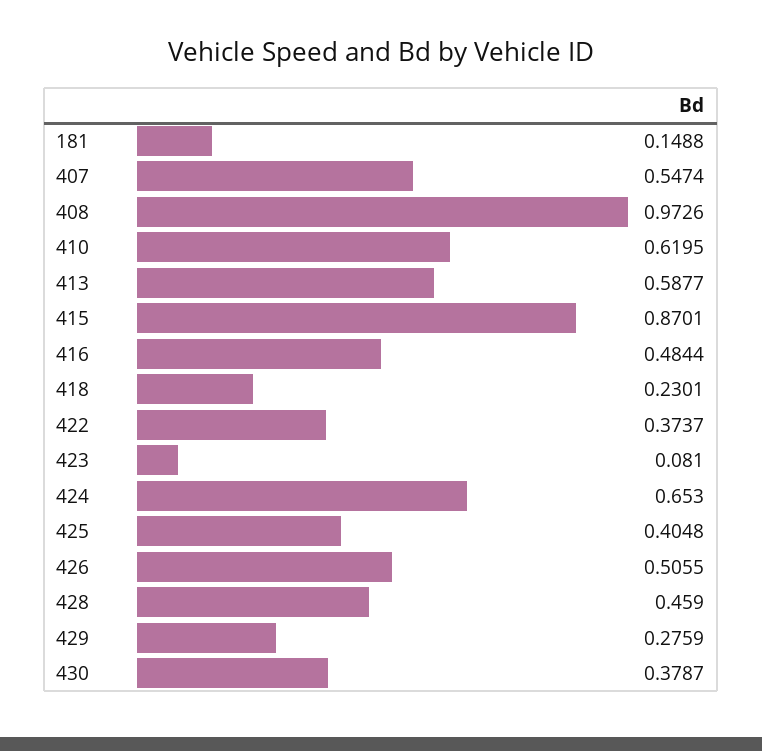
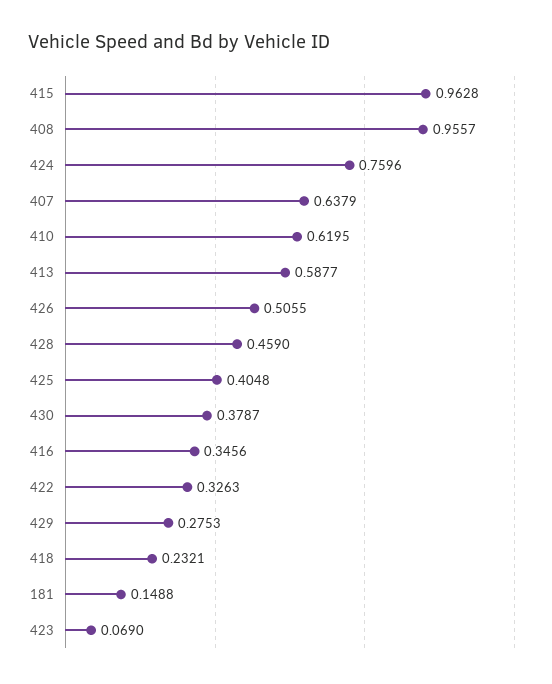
  {
    "181": 0.1488,
-   "407": 0.5474,
+   "407": 0.6379,
-   "408": 0.9726,
+   "408": 0.9557,
    "410": 0.6195,
    "413": 0.5877,
-   "415": 0.8701,
+   "415": 0.9628,
-   "416": 0.4844,
+   "416": 0.3456,
-   "418": 0.2301,
+   "418": 0.2321,
-   "422": 0.3737,
+   "422": 0.3263,
-   "423": 0.081,
+   "423": 0.069,
-   "424": 0.653,
+   "424": 0.7596,
    "425": 0.4048,
    "426": 0.5055,
    "428": 0.459,
-   "429": 0.2759,
+   "429": 0.2753,
    "430": 0.3787
  }

